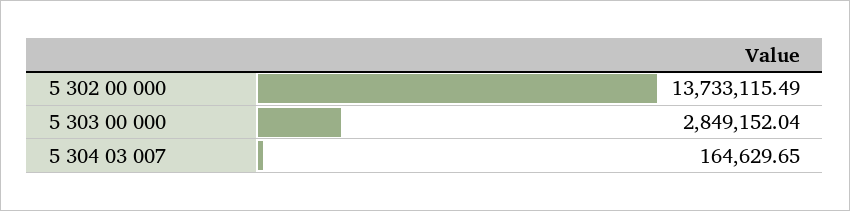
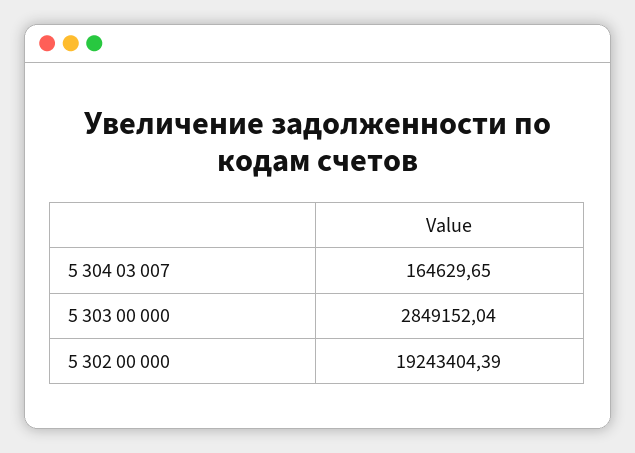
  {
-   "5 302 00 000": 13733115.49,
+   "5 302 00 000": 19243404.39,
    "5 303 00 000": 2849152.04,
    "5 304 03 007": 164629.65
  }

